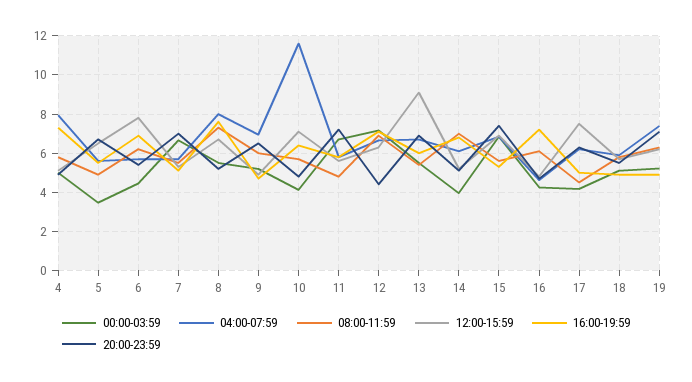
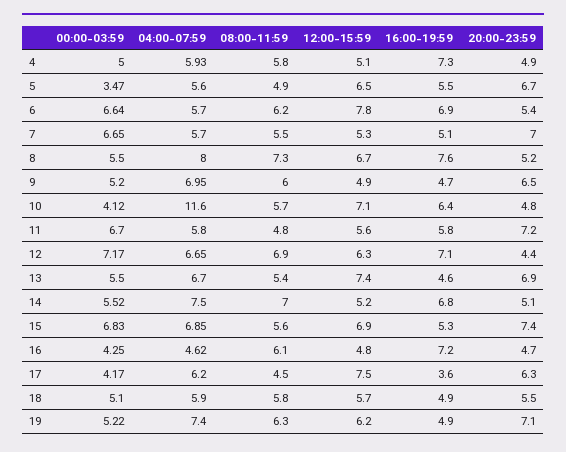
  {
    "00:00-03:59": {
      "4": 5,
      "5": 3.47,
-     "6": 4.5,
+     "6": 6.64,
      "7": 6.65,
      "8": 5.5,
      "9": 5.2,
      "10": 4.12,
      "11": 6.7,
      "12": 7.17,
      "13": 5.5,
-     "14": 4,
+     "14": 5.52,
      "15": 6.83,
      "16": 4.25,
      "17": 4.17,
      "18": 5.1,
      "19": 5.22
    },
    "04:00-07:59": {
-     "4": 8,
+     "4": 5.93,
      "5": 5.6,
      "6": 5.7,
      "7": 5.7,
      "8": 8,
      "9": 6.95,
      "10": 11.6,
      "11": 5.8,
      "12": 6.65,
      "13": 6.7,
-     "14": 6,
+     "14": 7.5,
      "15": 6.85,
      "16": 4.62,
      "17": 6.2,
      "18": 5.9,
      "19": 7.4
    },
    "08:00-11:59": {
      "4": 5.8,
      "5": 4.9,
      "6": 6.2,
      "7": 5.5,
      "8": 7.3,
      "9": 6,
      "10": 5.7,
      "11": 4.8,
      "12": 6.9,
      "13": 5.4,
      "14": 7,
      "15": 5.6,
      "16": 6.1,
      "17": 4.5,
      "18": 5.8,
      "19": 6.3
    },
    "12:00-15:59": {
      "4": 5.1,
      "5": 6.5,
      "6": 7.8,
      "7": 5.3,
      "8": 6.7,
      "9": 4.9,
      "10": 7.1,
      "11": 5.6,
      "12": 6.3,
-     "13": 9,
+     "13": 7.4,
      "14": 5.2,
      "15": 6.9,
      "16": 4.8,
      "17": 7.5,
      "18": 5.7,
      "19": 6.2
    },
    "16:00-19:59": {
      "4": 7.3,
      "5": 5.5,
      "6": 6.9,
      "7": 5.1,
      "8": 7.6,
      "9": 4.7,
      "10": 6.4,
      "11": 5.8,
      "12": 7.1,
-     "13": 6,
+     "13": 4.6,
      "14": 6.8,
      "15": 5.3,
      "16": 7.2,
-     "17": 5,
+     "17": 3.6,
      "18": 4.9,
      "19": 4.9
    },
    "20:00-23:59": {
      "4": 4.9,
      "5": 6.7,
      "6": 5.4,
      "7": 7,
      "8": 5.2,
      "9": 6.5,
      "10": 4.8,
      "11": 7.2,
      "12": 4.4,
      "13": 6.9,
      "14": 5.1,
      "15": 7.4,
      "16": 4.7,
      "17": 6.3,
      "18": 5.5,
      "19": 7.1
    }
  }

